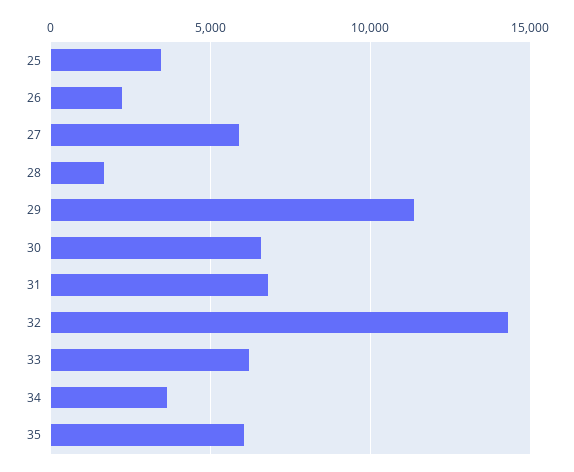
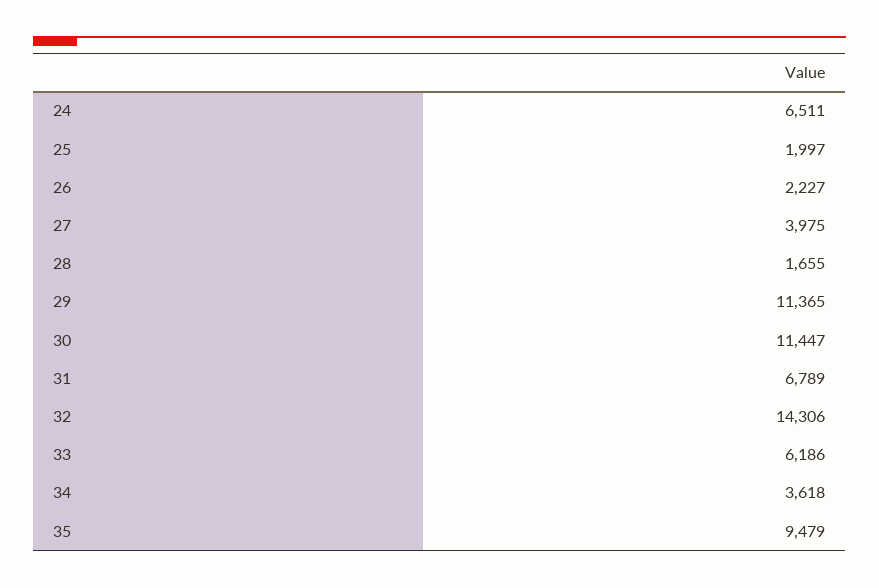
  {
-   "25": 3500,
+   "25": 1997,
    "26": 2227,
-   "27": 6000,
+   "27": 3975,
    "28": 1655,
    "29": 11365,
-   "30": 6500,
+   "30": 11447,
    "31": 6789,
    "32": 14306,
    "33": 6186,
    "34": 3618,
-   "35": 6000
+   "35": 9479,
+   "24": 6511
  }

